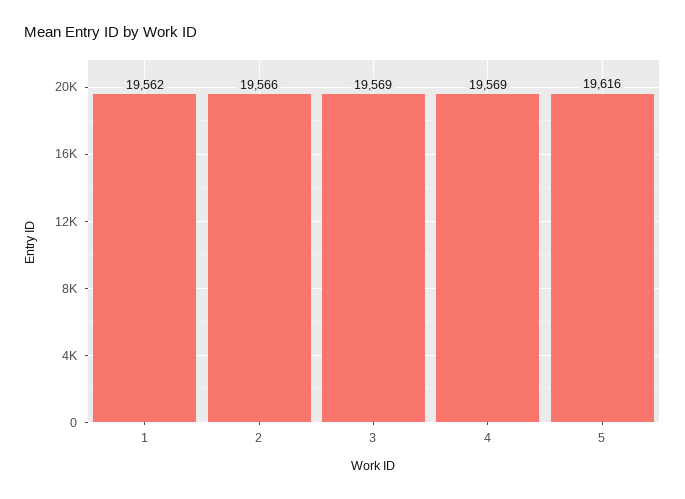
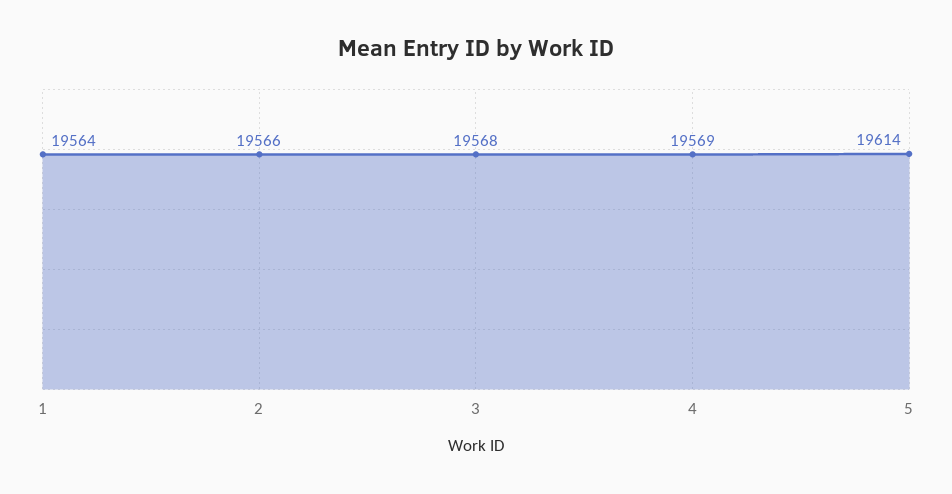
  {
-   "1": 19562,
+   "1": 19564,
    "2": 19566,
-   "3": 19569,
+   "3": 19568,
    "4": 19569,
-   "5": 19616
+   "5": 19614
  }

